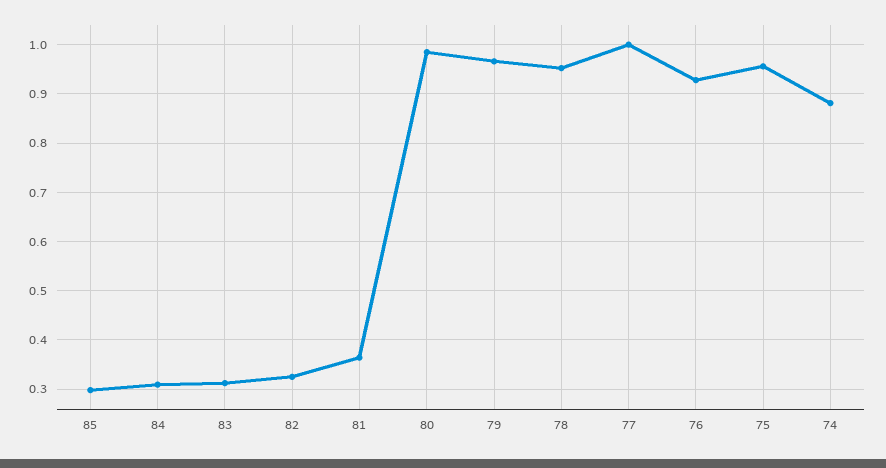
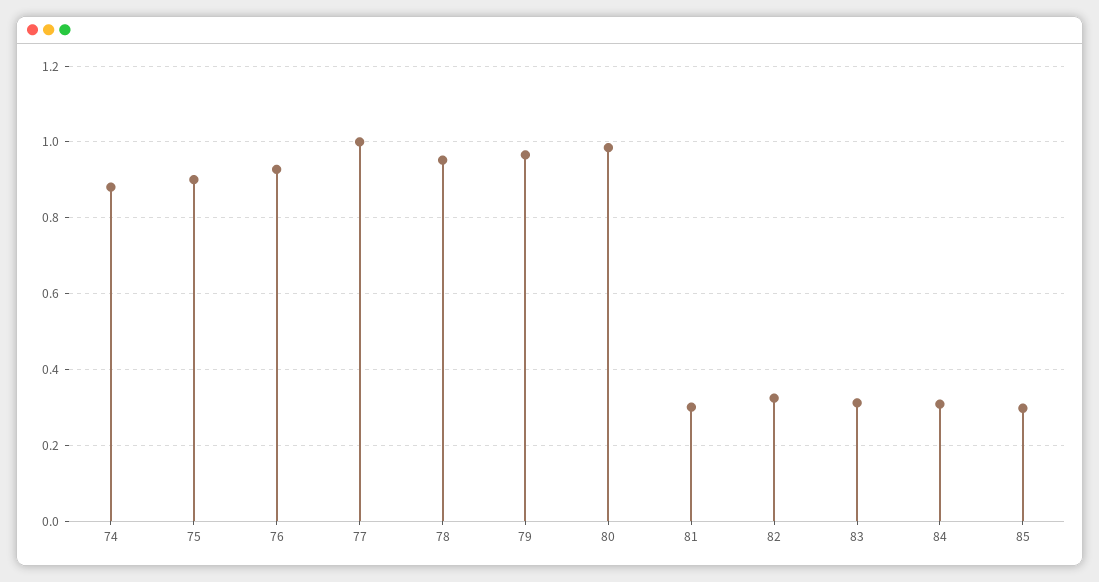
  {
    "85": 0.3,
    "84": 0.3,
    "83": 0.32,
    "82": 0.32,
-   "81": 0.36,
+   "81": 0.3,
    "80": 0.98,
    "79": 0.96,
    "78": 0.96,
    "77": 1,
    "76": 0.92,
-   "75": 0.96,
+   "75": 0.9,
    "74": 0.88
  }

